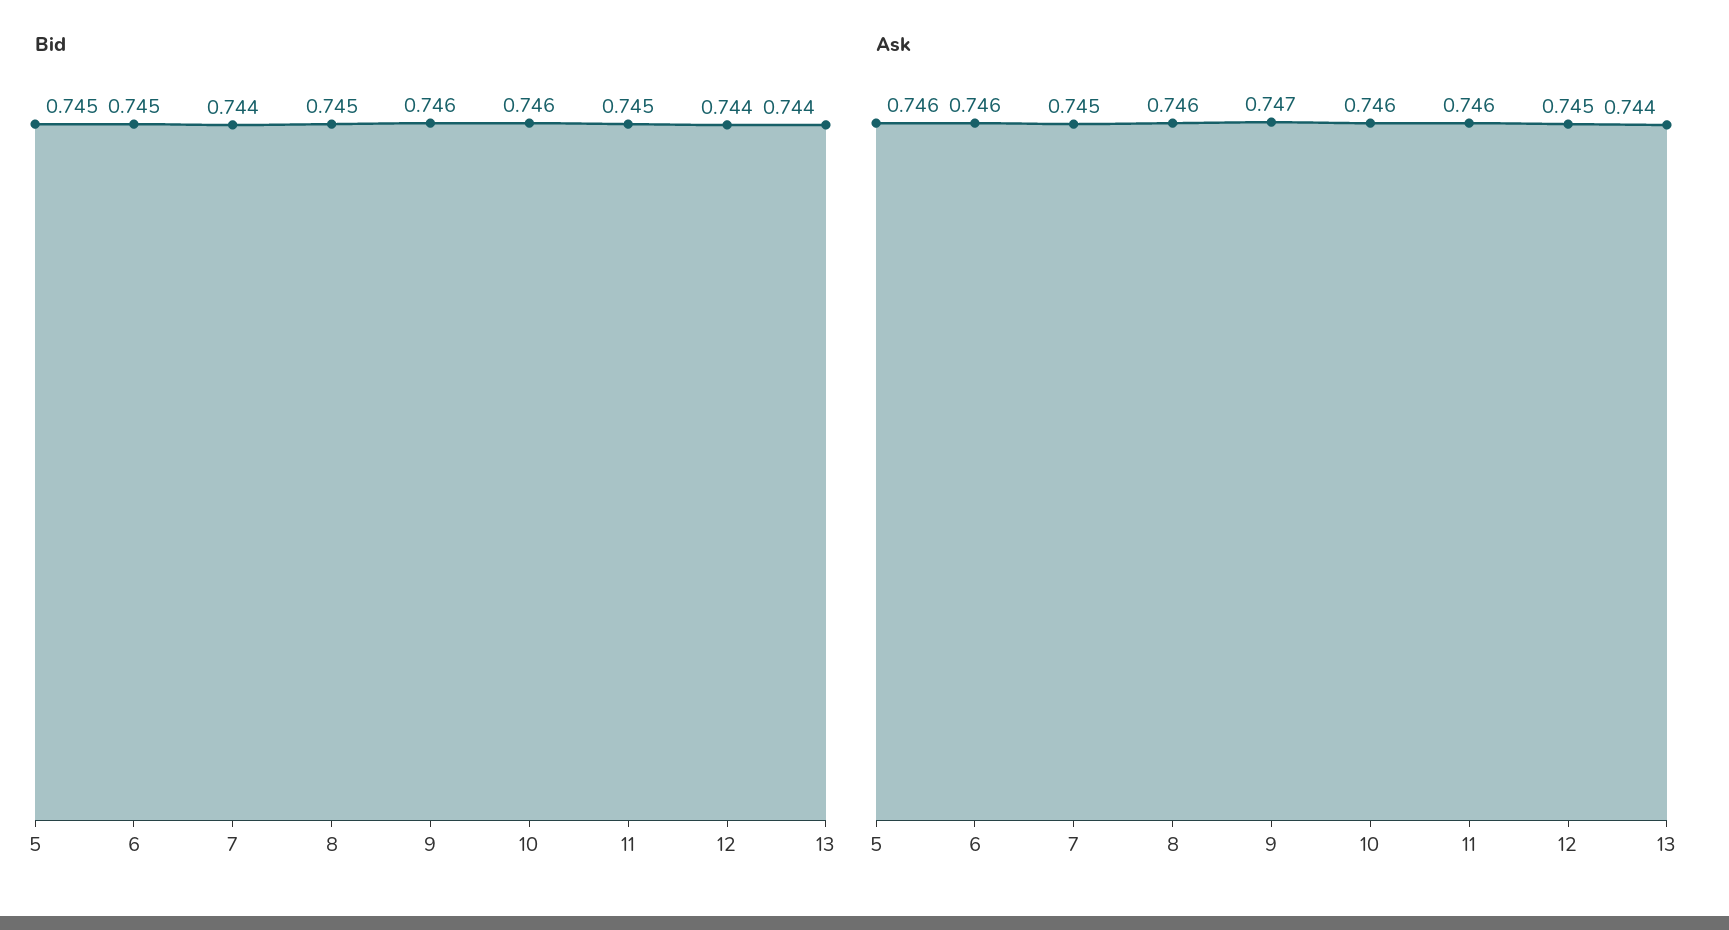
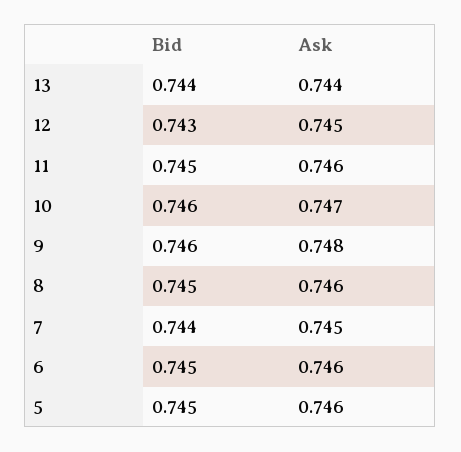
  {
    "Bid": {
      "5": 0.745,
      "6": 0.745,
      "7": 0.744,
      "8": 0.745,
      "9": 0.746,
      "10": 0.746,
      "11": 0.745,
-     "12": 0.744,
+     "12": 0.743,
      "13": 0.744
    },
    "Ask": {
      "5": 0.746,
      "6": 0.746,
      "7": 0.745,
      "8": 0.746,
-     "9": 0.747,
+     "9": 0.748,
-     "10": 0.746,
+     "10": 0.747,
      "11": 0.746,
      "12": 0.745,
      "13": 0.744
    }
  }

